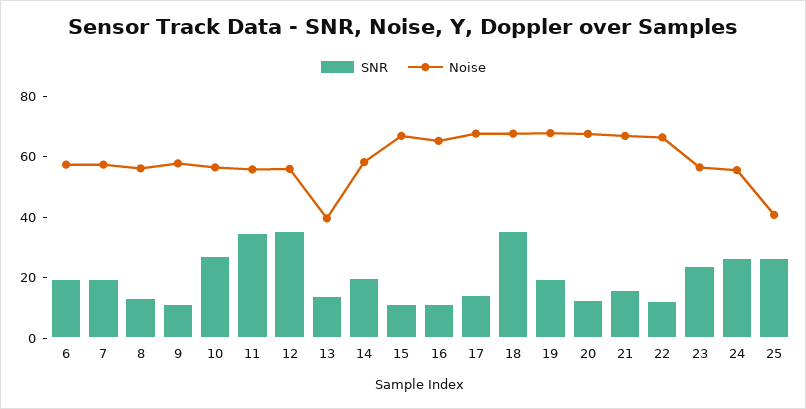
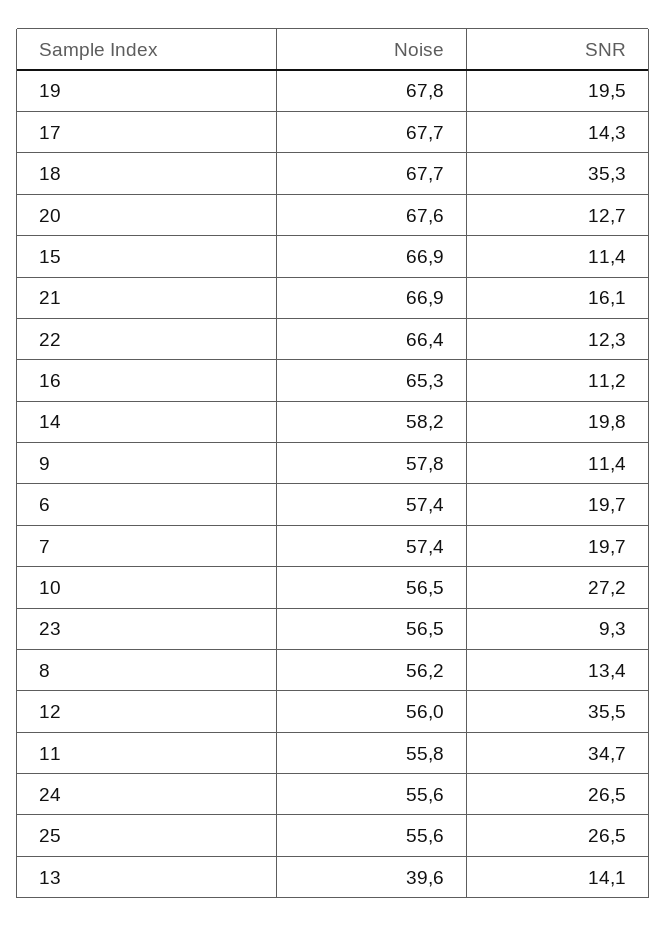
  {
    "SNR": {
      "6": 19.7,
      "7": 19.7,
      "8": 13.4,
      "9": 11.4,
      "10": 27.2,
      "11": 34.7,
      "12": 35.5,
      "13": 14.1,
      "14": 19.8,
      "15": 11.4,
      "16": 11.2,
      "17": 14.3,
      "18": 35.3,
      "19": 19.5,
      "20": 12.7,
      "21": 16.1,
      "22": 12.3,
-     "23": 25,
+     "23": 9.3,
      "24": 26.5,
      "25": 26.5
    },
    "Noise": {
      "6": 57.4,
      "7": 57.4,
      "8": 56.2,
      "9": 57.8,
      "10": 56.5,
      "11": 55.8,
      "12": 56,
      "13": 39.6,
      "14": 58.2,
      "15": 66.9,
      "16": 65.3,
      "17": 67.7,
      "18": 67.7,
      "19": 67.8,
      "20": 67.6,
      "21": 66.9,
      "22": 66.4,
      "23": 56.5,
      "24": 55.6,
-     "25": 40
+     "25": 55.6
    }
  }

